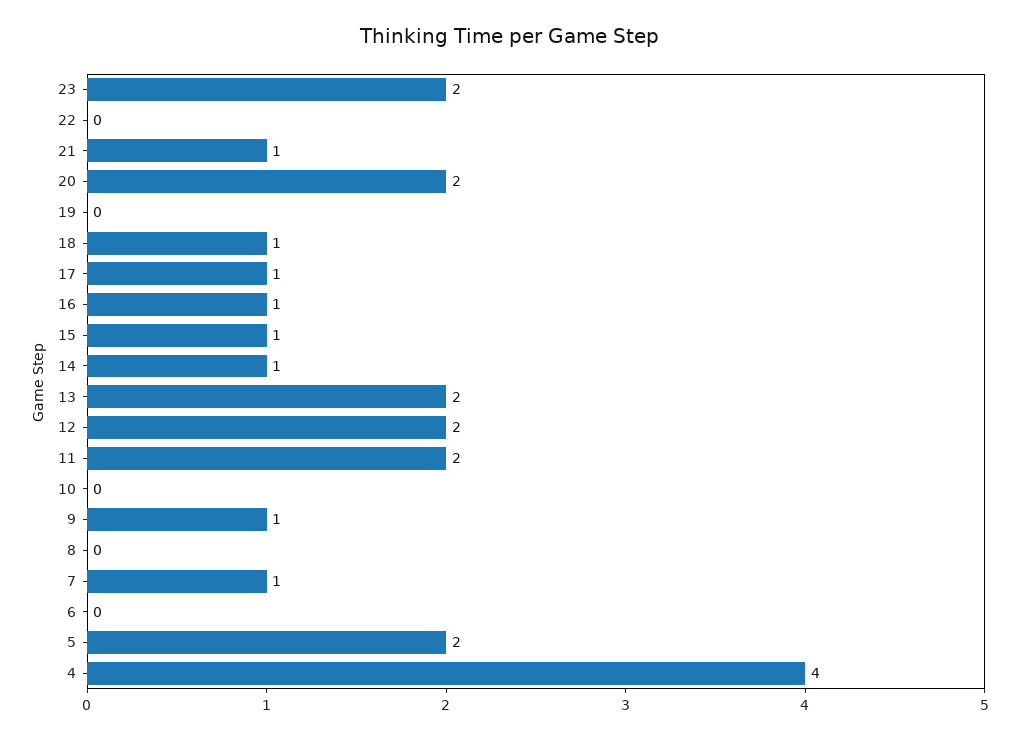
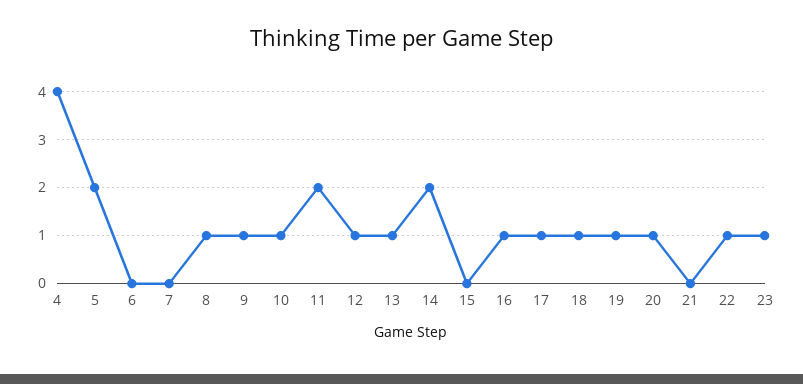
  {
-   "23": 2,
+   "23": 1,
-   "22": 0,
+   "22": 1,
-   "21": 1,
+   "21": 0,
-   "20": 2,
+   "20": 1,
-   "19": 0,
+   "19": 1,
    "18": 1,
    "17": 1,
    "16": 1,
-   "15": 1,
+   "15": 0,
-   "14": 1,
+   "14": 2,
-   "13": 2,
+   "13": 1,
-   "12": 2,
+   "12": 1,
    "11": 2,
-   "10": 0,
+   "10": 1,
    "9": 1,
-   "8": 0,
+   "8": 1,
-   "7": 1,
+   "7": 0,
    "6": 0,
    "5": 2,
    "4": 4
  }

